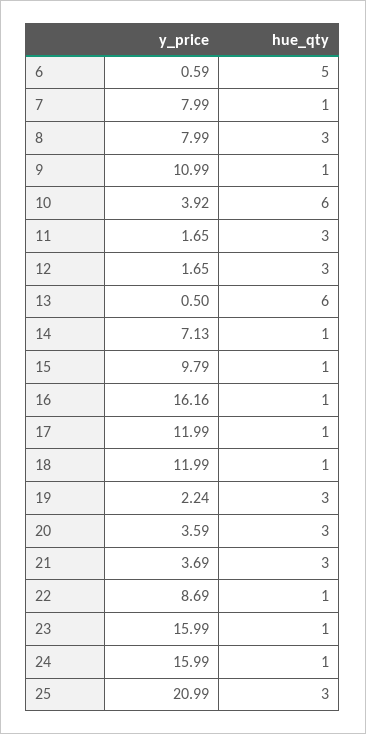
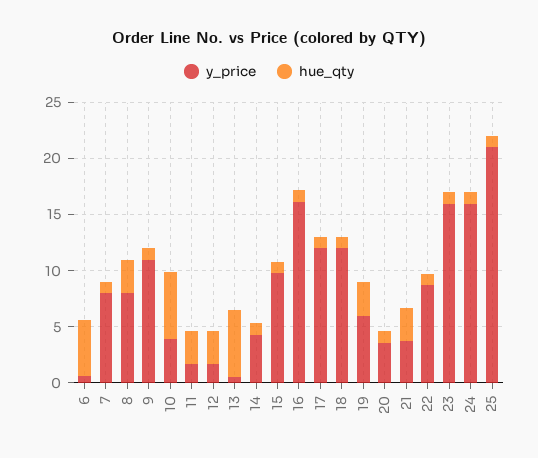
  {
    "y_price": {
      "6": 0.59,
      "7": 7.99,
      "8": 7.99,
      "9": 10.99,
      "10": 3.92,
      "11": 1.65,
      "12": 1.65,
      "13": 0.5,
-     "14": 7.13,
+     "14": 4,
      "15": 9.79,
      "16": 16.16,
      "17": 11.99,
      "18": 11.99,
-     "19": 2.24,
+     "19": 6,
      "20": 3.59,
      "21": 3.69,
      "22": 8.69,
      "23": 15.99,
      "24": 15.99,
      "25": 20.99
    },
    "hue_qty": {
      "6": 5,
      "7": 1,
      "8": 3,
      "9": 1,
      "10": 6,
      "11": 3,
      "12": 3,
      "13": 6,
      "14": 1,
      "15": 1,
      "16": 1,
      "17": 1,
      "18": 1,
      "19": 3,
-     "20": 3,
+     "20": 1,
      "21": 3,
      "22": 1,
      "23": 1,
      "24": 1,
-     "25": 3
+     "25": 1
    }
  }

